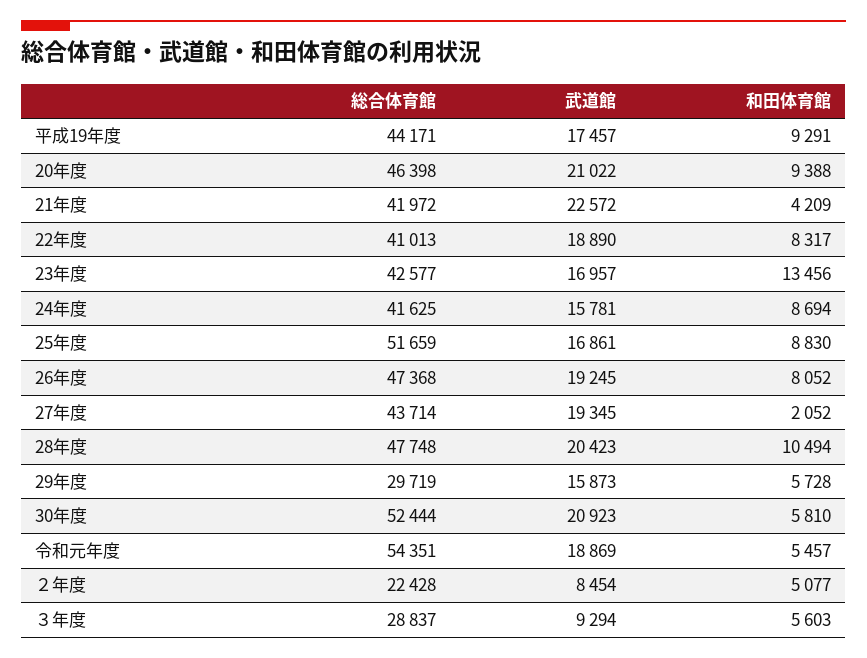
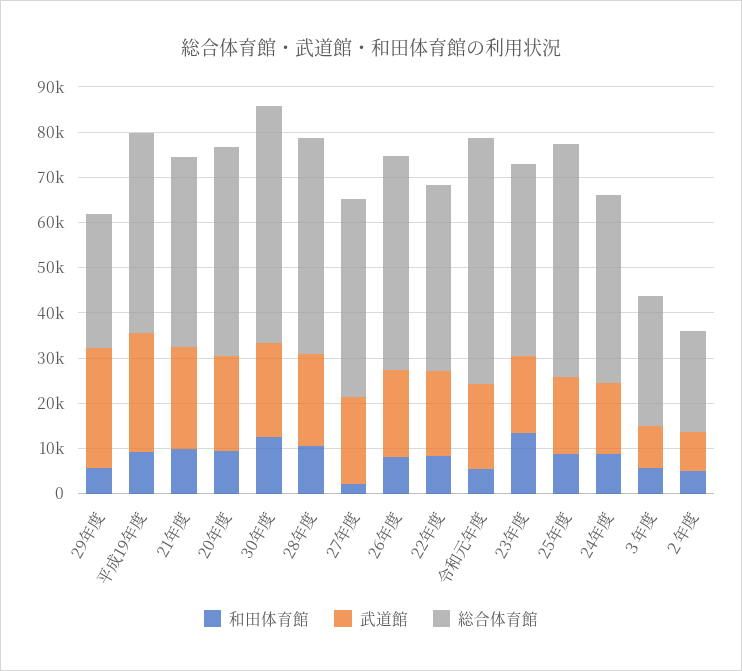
  {
    "総合体育館": {
      "平成19年度": 44171,
      "20年度": 46398,
      "21年度": 41972,
      "22年度": 41013,
      "23年度": 42577,
      "24年度": 41625,
      "25年度": 51659,
      "26年度": 47368,
      "27年度": 43714,
      "28年度": 47748,
      "29年度": 29719,
      "30年度": 52444,
      "令和元年度": 54351,
      "２年度": 22428,
      "３年度": 28837
    },
    "武道館": {
-     "平成19年度": 17457,
+     "平成19年度": 26000,
      "20年度": 21022,
      "21年度": 22572,
      "22年度": 18890,
      "23年度": 16957,
      "24年度": 15781,
      "25年度": 16861,
      "26年度": 19245,
      "27年度": 19345,
      "28年度": 20423,
-     "29年度": 15873,
+     "29年度": 26000,
      "30年度": 20923,
      "令和元年度": 18869,
      "２年度": 8454,
      "３年度": 9294
    },
    "和田体育館": {
      "平成19年度": 9291,
      "20年度": 9388,
-     "21年度": 4209,
+     "21年度": 10000,
      "22年度": 8317,
      "23年度": 13456,
      "24年度": 8694,
      "25年度": 8830,
      "26年度": 8052,
      "27年度": 2052,
      "28年度": 10494,
      "29年度": 5728,
-     "30年度": 5810,
+     "30年度": 12000,
      "令和元年度": 5457,
      "２年度": 5077,
      "３年度": 5603
    }
  }

